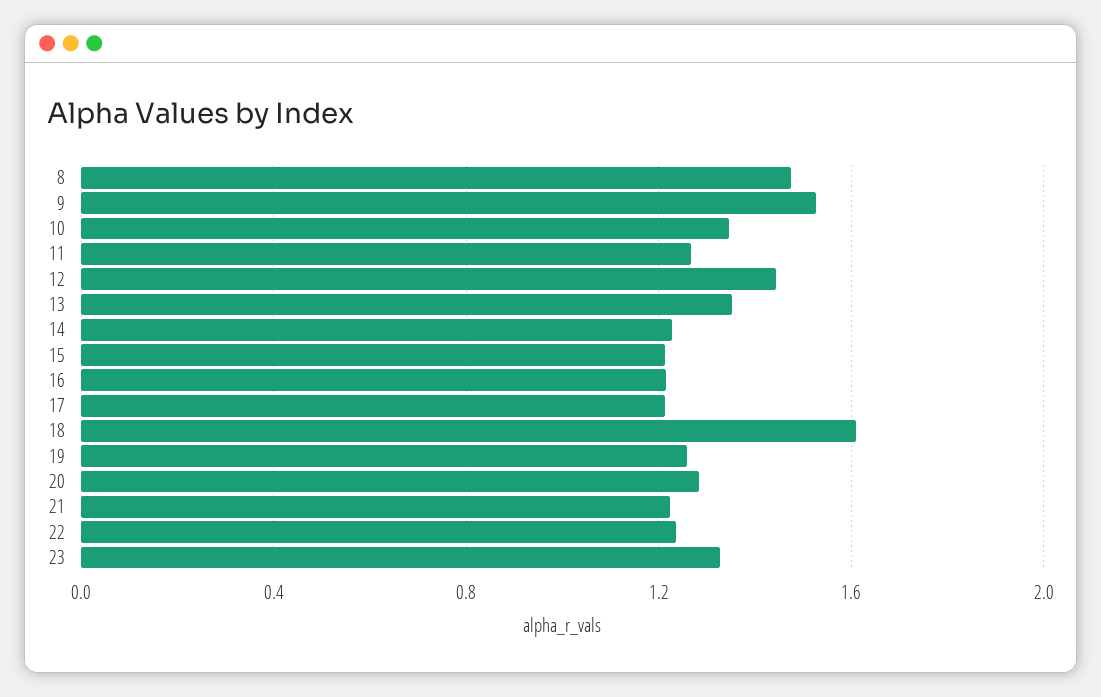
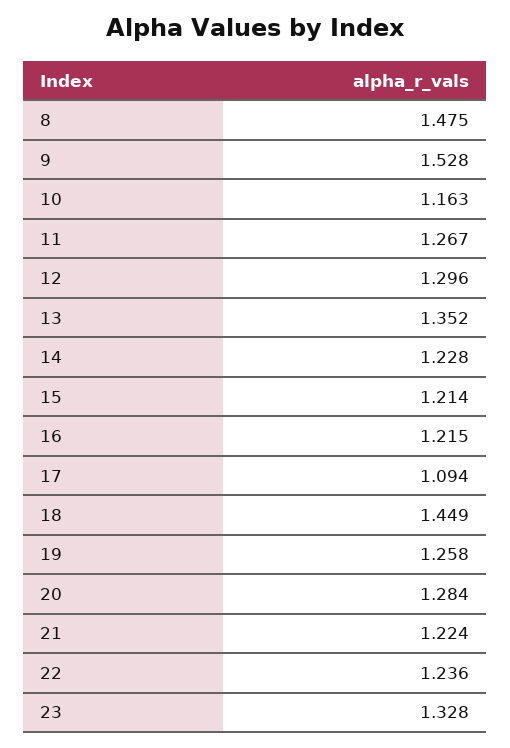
  {
    "8": 1.475,
    "9": 1.528,
-   "10": 1.35,
+   "10": 1.163,
    "11": 1.267,
-   "12": 1.45,
+   "12": 1.296,
    "13": 1.352,
    "14": 1.228,
    "15": 1.214,
    "16": 1.215,
-   "17": 1.2,
+   "17": 1.094,
-   "18": 1.6,
+   "18": 1.449,
    "19": 1.258,
    "20": 1.284,
    "21": 1.224,
    "22": 1.236,
    "23": 1.328
  }

